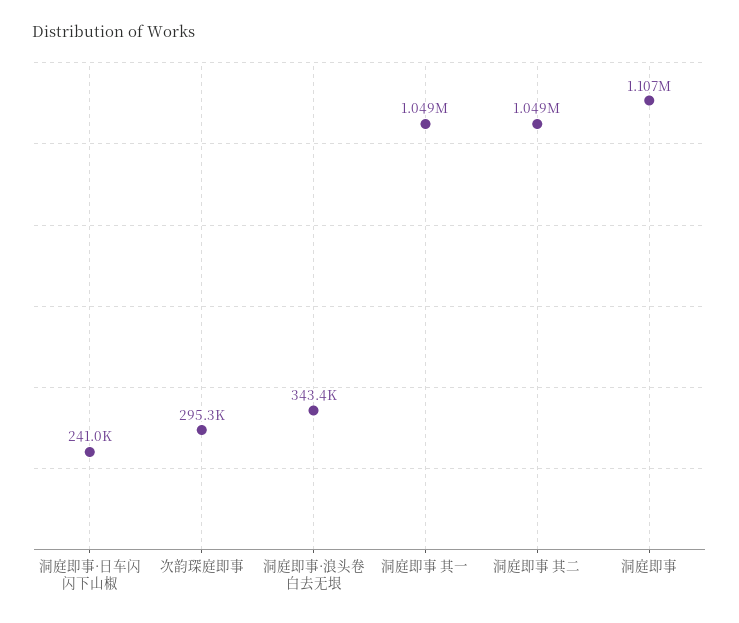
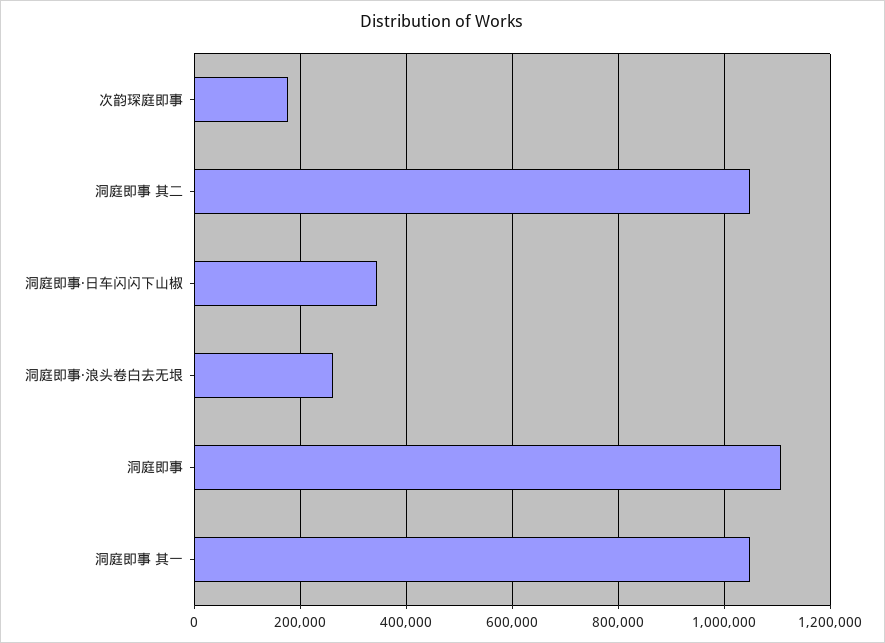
  {
-   "洞庭即事·日车闪闪下山椒": 241000,
+   "洞庭即事·日车闪闪下山椒": 340000,
-   "次韵琛庭即事": 295300,
+   "次韵琛庭即事": 180000,
-   "洞庭即事·浪头卷白去无垠": 343400,
+   "洞庭即事·浪头卷白去无垠": 260000,
    "洞庭即事 其一": 1049000,
    "洞庭即事 其二": 1049000,
    "洞庭即事": 1107000
  }

